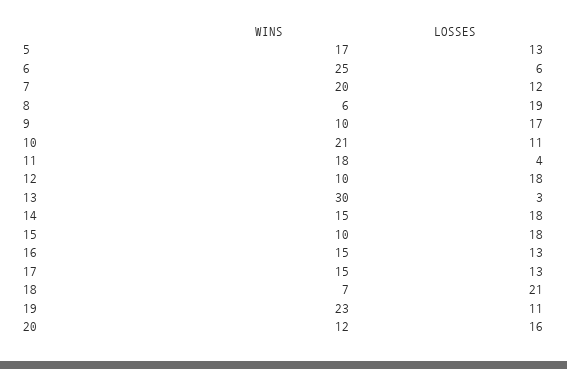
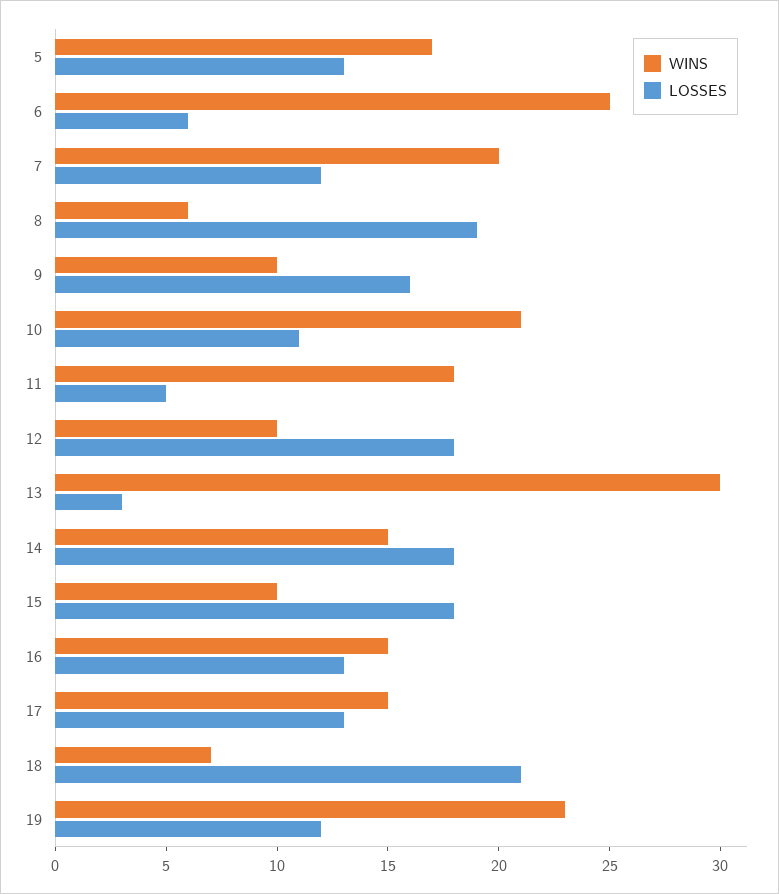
  {
    "WINS": {
      "5": 17,
      "6": 25,
      "7": 20,
      "8": 6,
      "9": 10,
      "10": 21,
      "11": 18,
      "12": 10,
      "13": 30,
      "14": 15,
      "15": 10,
      "16": 15,
      "17": 15,
      "18": 7,
-     "19": 23,
+     "19": 23
-     "20": 12
    },
    "LOSSES": {
      "5": 13,
      "6": 6,
      "7": 12,
      "8": 19,
-     "9": 17,
+     "9": 16,
      "10": 11,
-     "11": 4,
+     "11": 5,
      "12": 18,
      "13": 3,
      "14": 18,
      "15": 18,
      "16": 13,
      "17": 13,
      "18": 21,
-     "19": 11,
+     "19": 12
-     "20": 16
    }
  }

